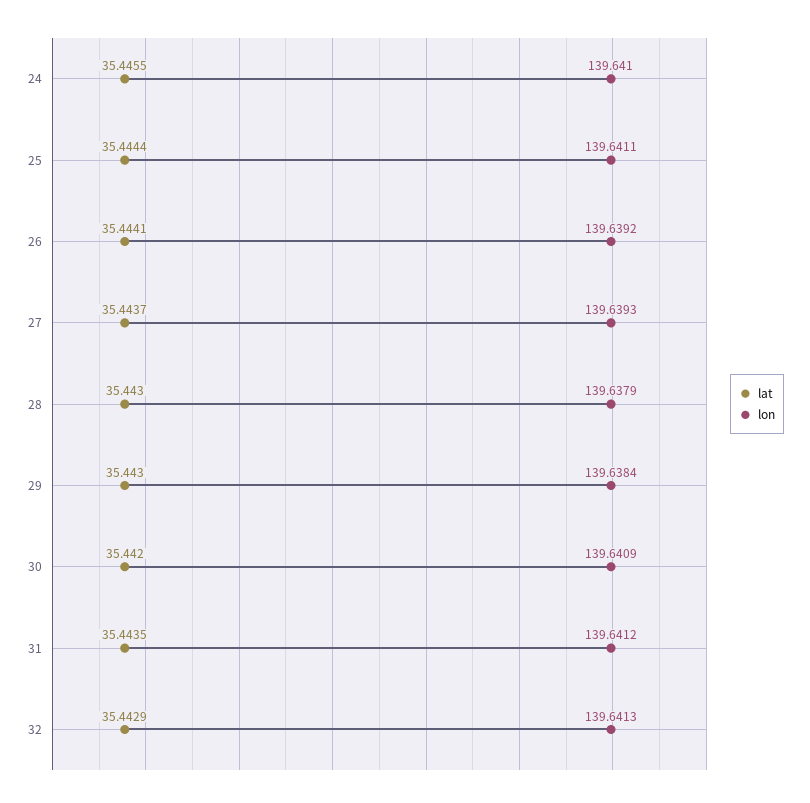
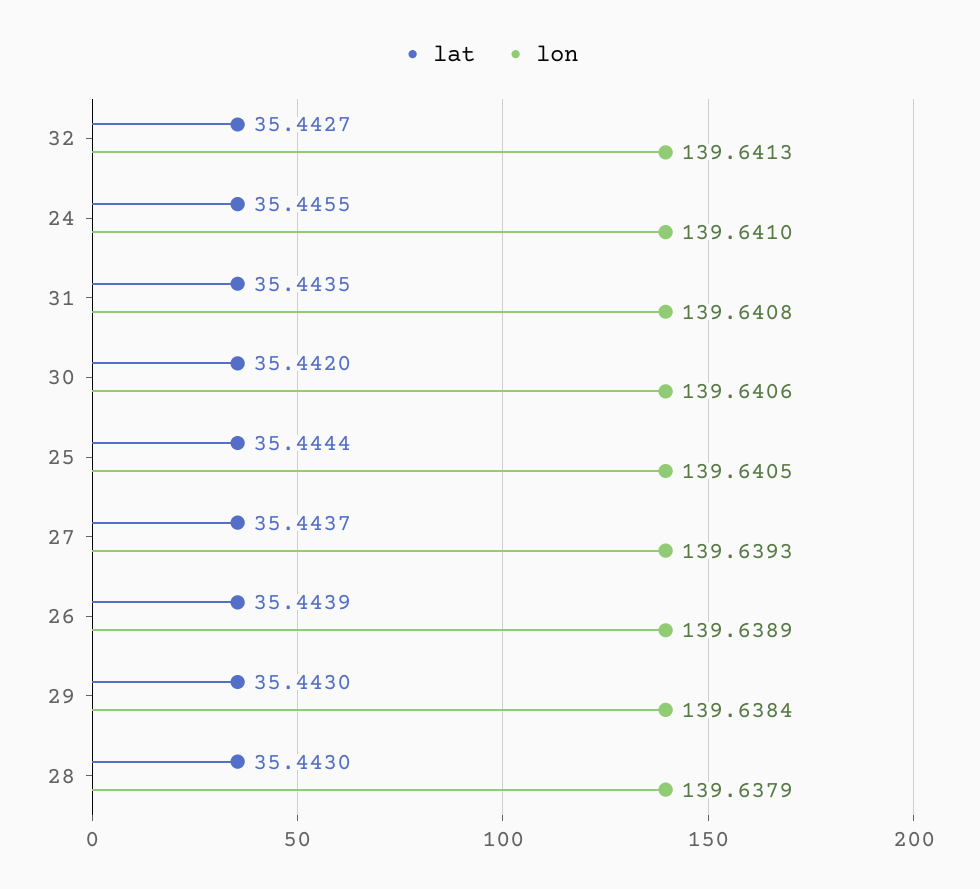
  {
    "lat": {
      "24": 35.4455,
      "25": 35.4444,
-     "26": 35.4441,
+     "26": 35.4439,
      "27": 35.4437,
      "28": 35.443,
      "29": 35.443,
      "30": 35.442,
      "31": 35.4435,
-     "32": 35.4429
+     "32": 35.4427
    },
    "lon": {
      "24": 139.641,
-     "25": 139.6411,
+     "25": 139.6405,
-     "26": 139.6392,
+     "26": 139.6389,
      "27": 139.6393,
      "28": 139.6379,
      "29": 139.6384,
-     "30": 139.6409,
+     "30": 139.6406,
-     "31": 139.6412,
+     "31": 139.6408,
      "32": 139.6413
    }
  }

